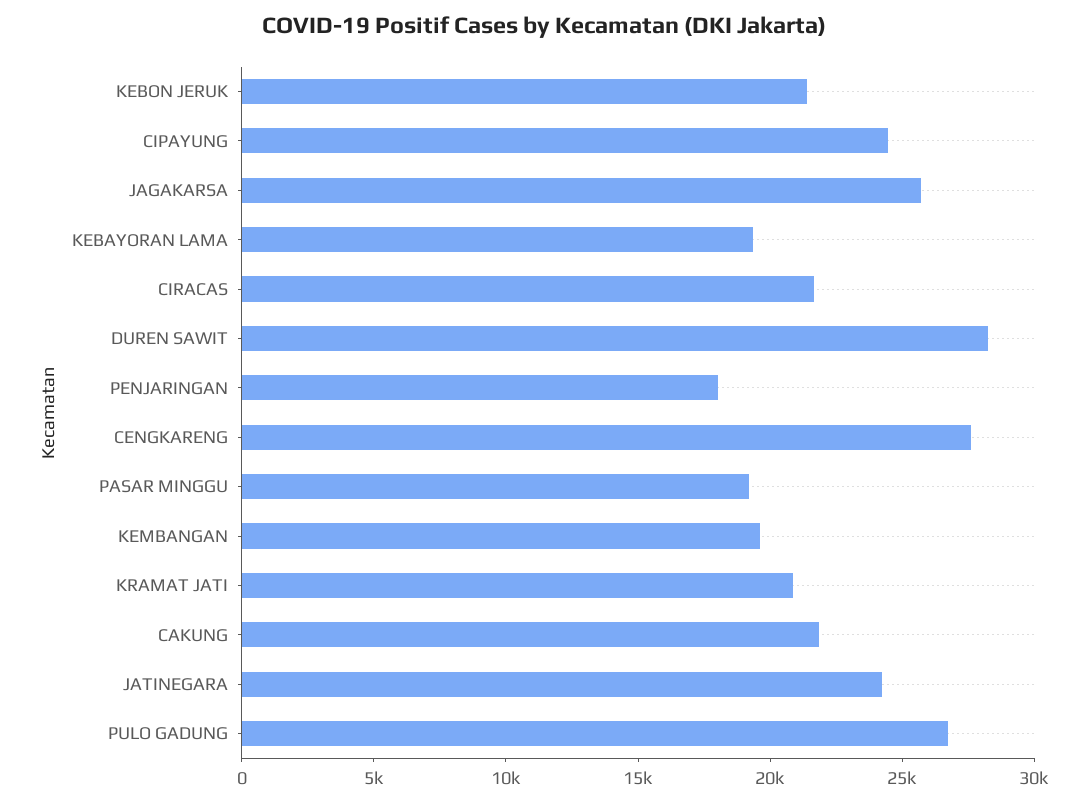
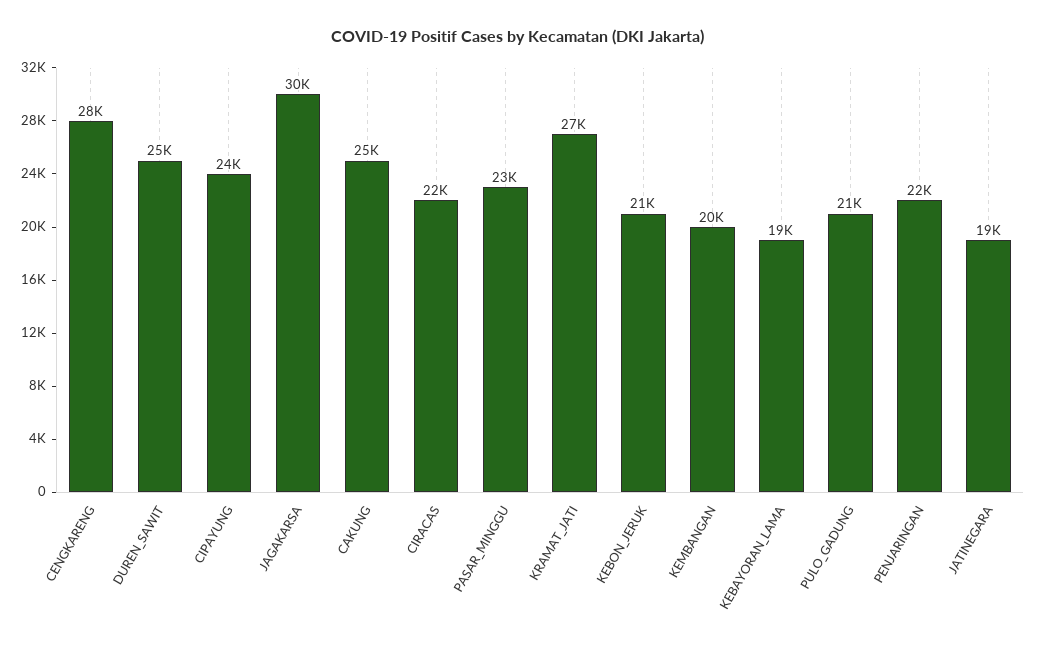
  {
    "KEBON JERUK": 21000,
    "CIPAYUNG": 24000,
-   "JAGAKARSA": 26000,
+   "JAGAKARSA": 30000,
    "KEBAYORAN LAMA": 19000,
    "CIRACAS": 22000,
-   "DUREN SAWIT": 28000,
+   "DUREN SAWIT": 25000,
-   "PENJARINGAN": 18000,
+   "PENJARINGAN": 22000,
    "CENGKARENG": 28000,
-   "PASAR MINGGU": 19000,
+   "PASAR MINGGU": 23000,
    "KEMBANGAN": 20000,
-   "KRAMAT JATI": 21000,
+   "KRAMAT JATI": 27000,
-   "CAKUNG": 22000,
+   "CAKUNG": 25000,
-   "JATINEGARA": 24000,
+   "JATINEGARA": 19000,
-   "PULO GADUNG": 27000
+   "PULO GADUNG": 21000
  }

